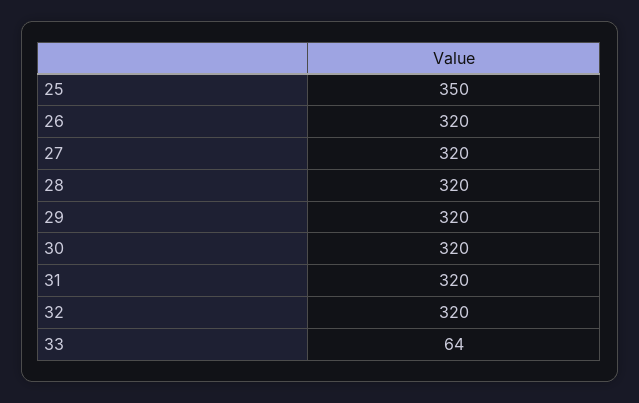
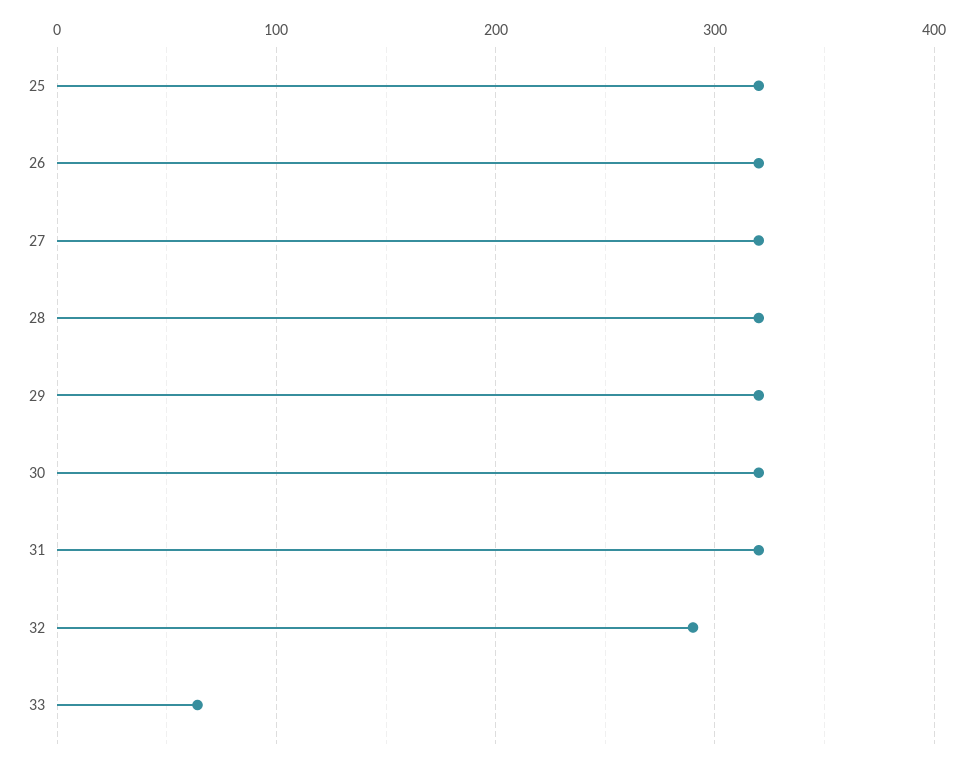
  {
-   "25": 350,
+   "25": 320,
    "26": 320,
    "27": 320,
    "28": 320,
    "29": 320,
    "30": 320,
    "31": 320,
-   "32": 320,
+   "32": 290,
    "33": 64
  }

